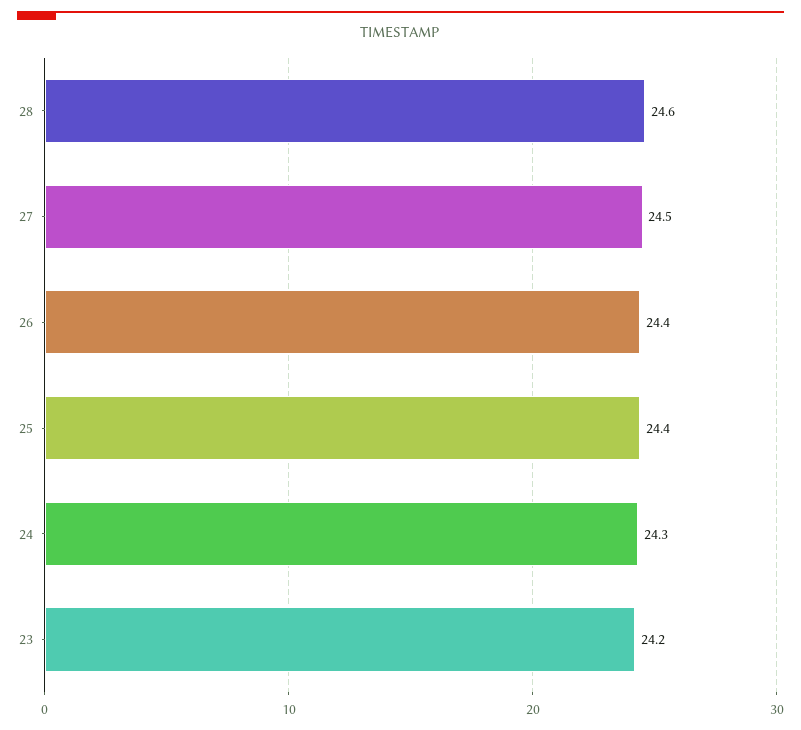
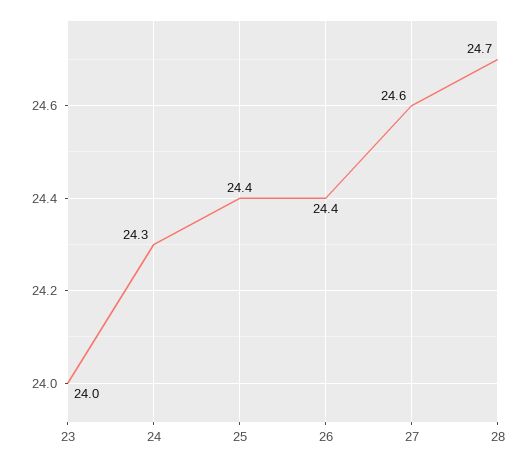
  {
-   "28": 24.6,
+   "28": 24.7,
-   "27": 24.5,
+   "27": 24.6,
    "26": 24.4,
    "25": 24.4,
    "24": 24.3,
-   "23": 24.2
+   "23": 24
  }

